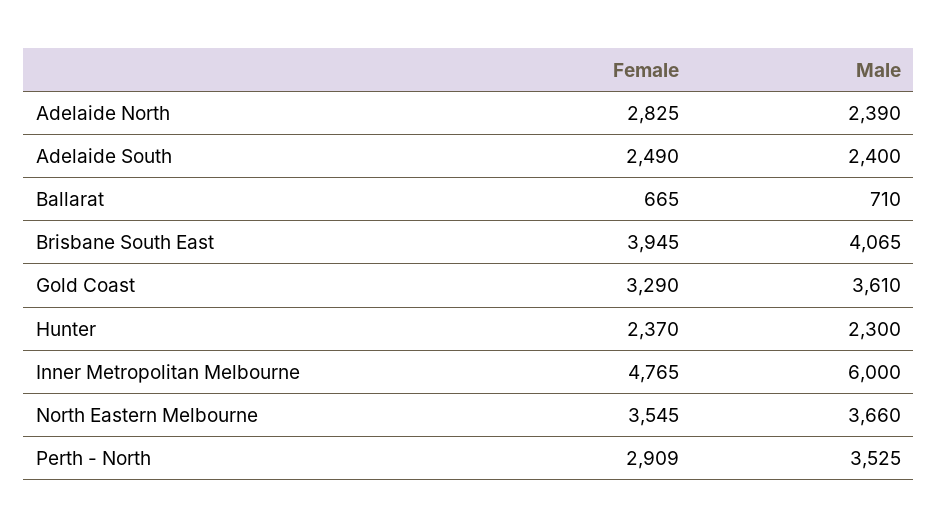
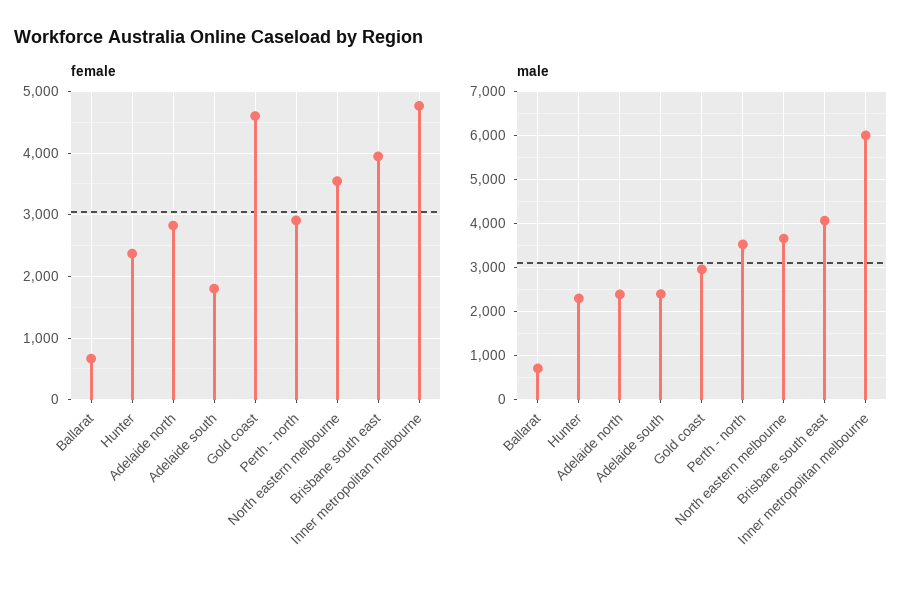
  {
    "Female": {
      "Adelaide North": 2825,
-     "Adelaide South": 2490,
+     "Adelaide South": 1800,
      "Ballarat": 665,
      "Brisbane South East": 3945,
-     "Gold Coast": 3290,
+     "Gold Coast": 4600,
      "Hunter": 2370,
      "Inner Metropolitan Melbourne": 4765,
      "North Eastern Melbourne": 3545,
      "Perth - North": 2909
    },
    "Male": {
      "Adelaide North": 2390,
      "Adelaide South": 2400,
      "Ballarat": 710,
      "Brisbane South East": 4065,
-     "Gold Coast": 3610,
+     "Gold Coast": 3000,
      "Hunter": 2300,
      "Inner Metropolitan Melbourne": 6000,
      "North Eastern Melbourne": 3660,
      "Perth - North": 3525
    }
  }

